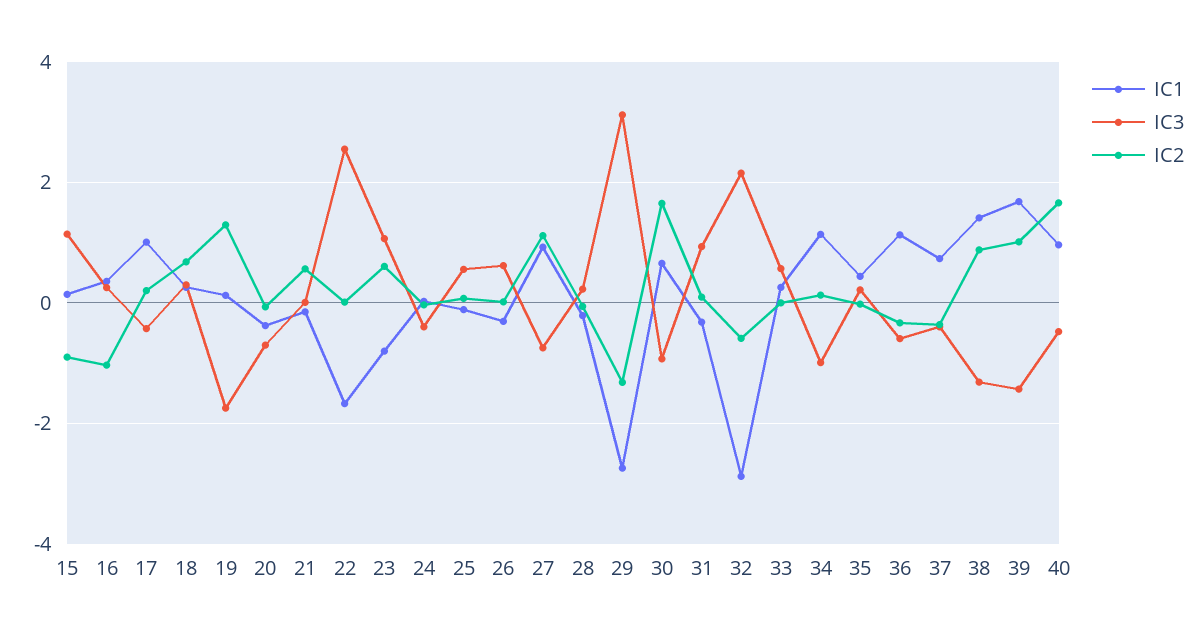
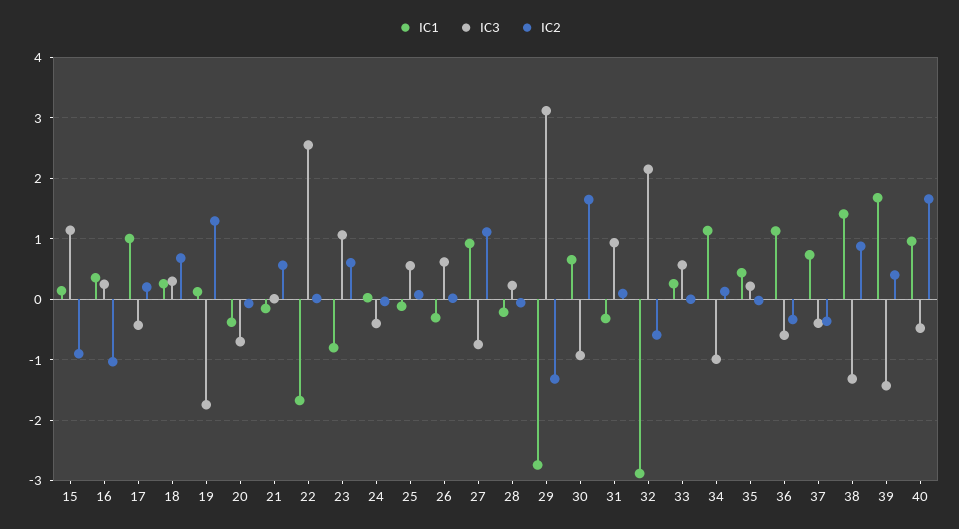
  {
    "IC1": {
      "15": 0.1,
      "16": 0.4,
      "17": 1,
      "18": 0.3,
      "19": 0.1,
      "20": -0.4,
      "21": -0.2,
      "22": -1.7,
      "23": -0.8,
      "24": 0,
      "25": -0.1,
      "26": -0.3,
      "27": 0.9,
      "28": -0.2,
      "29": -2.7,
      "30": 0.7,
      "31": -0.3,
      "32": -2.9,
      "33": 0.3,
      "34": 1.1,
      "35": 0.4,
      "36": 1.1,
      "37": 0.7,
      "38": 1.4,
      "39": 1.7,
      "40": 1
    },
    "IC3": {
      "15": 1.1,
      "16": 0.3,
      "17": -0.4,
      "18": 0.3,
      "19": -1.7,
      "20": -0.7,
      "21": 0,
      "22": 2.6,
      "23": 1.1,
      "24": -0.4,
      "25": 0.6,
      "26": 0.6,
      "27": -0.7,
      "28": 0.2,
      "29": 3.1,
      "30": -0.9,
      "31": 0.9,
      "32": 2.2,
      "33": 0.6,
      "34": -1,
      "35": 0.2,
      "36": -0.6,
      "37": -0.4,
      "38": -1.3,
      "39": -1.4,
      "40": -0.5
    },
    "IC2": {
      "15": -0.9,
      "16": -1,
      "17": 0.2,
      "18": 0.7,
      "19": 1.3,
      "20": -0.1,
      "21": 0.6,
      "22": 0,
      "23": 0.6,
      "24": 0,
      "25": 0.1,
      "26": 0,
      "27": 1.1,
      "28": -0.1,
      "29": -1.3,
      "30": 1.6,
      "31": 0.1,
      "32": -0.6,
      "33": 0,
      "34": 0.1,
      "35": 0,
      "36": -0.3,
      "37": -0.4,
      "38": 0.9,
-     "39": 1,
+     "39": 0.4,
      "40": 1.7
    }
  }

